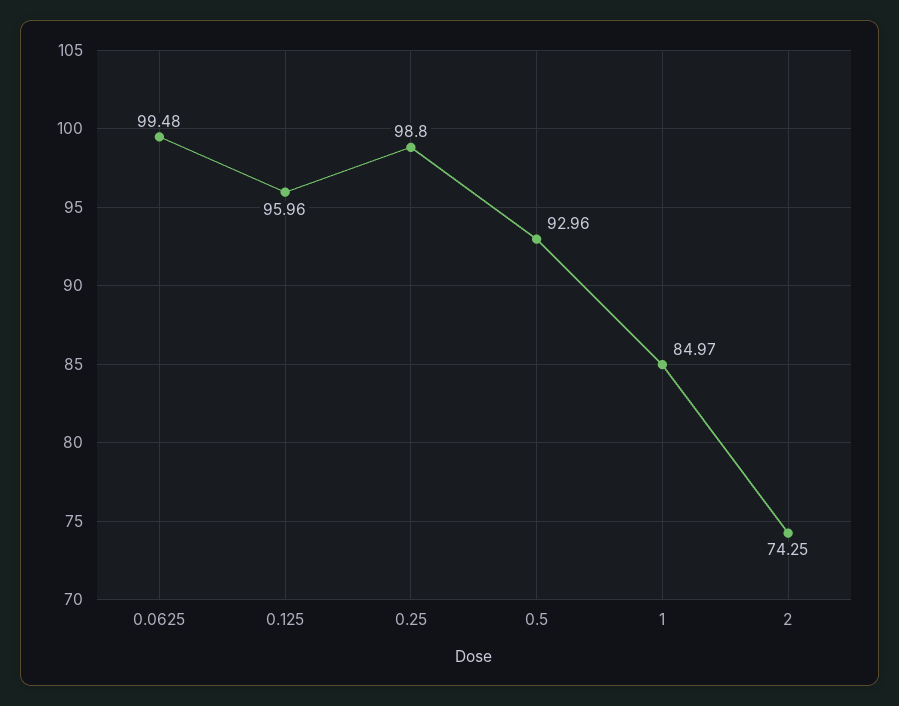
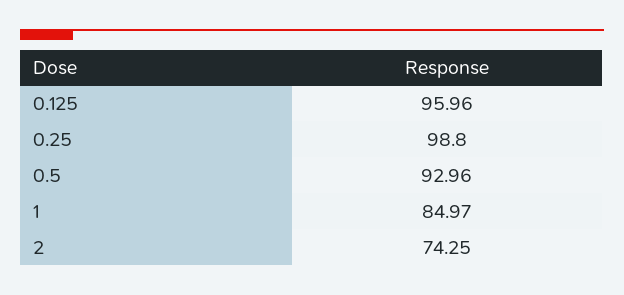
  {
-   "0.0625": 99.48,
    "0.125": 95.96,
    "0.25": 98.8,
    "0.5": 92.96,
    "1": 84.97,
    "2": 74.25
  }

